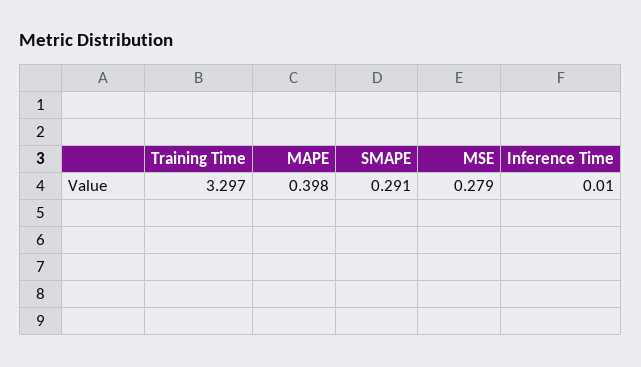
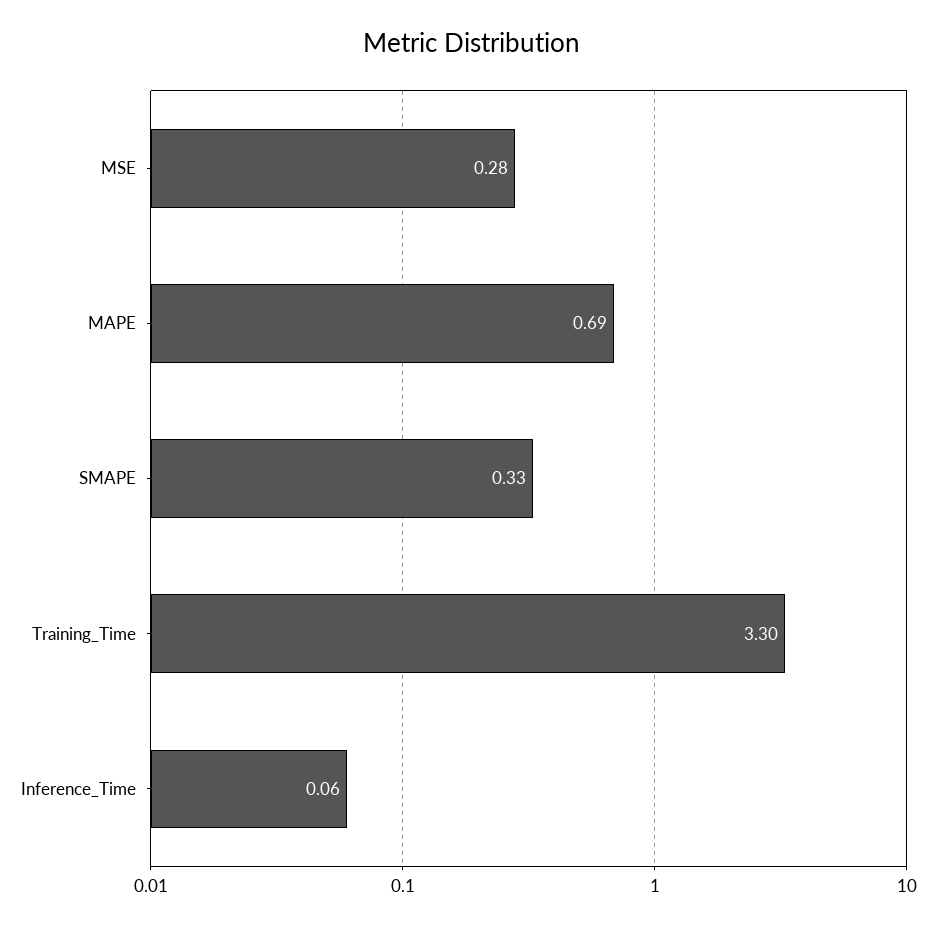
  {
    "Training Time": 3.297,
-   "MAPE": 0.398,
+   "MAPE": 0.69,
-   "SMAPE": 0.291,
+   "SMAPE": 0.33,
    "MSE": 0.279,
-   "Inference Time": 0.01
+   "Inference Time": 0.06
  }

